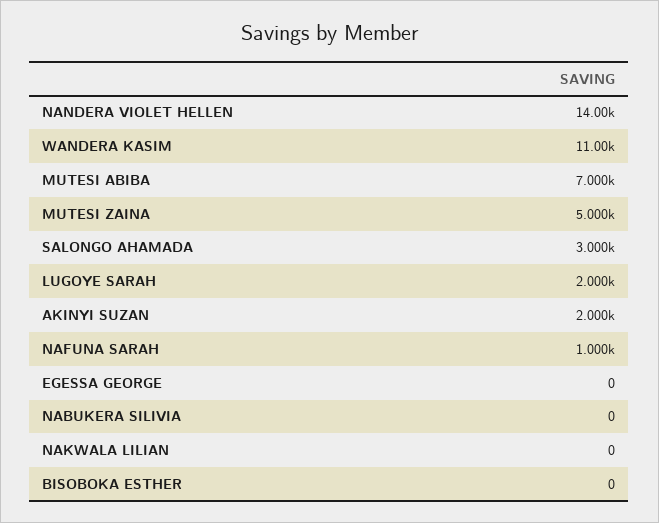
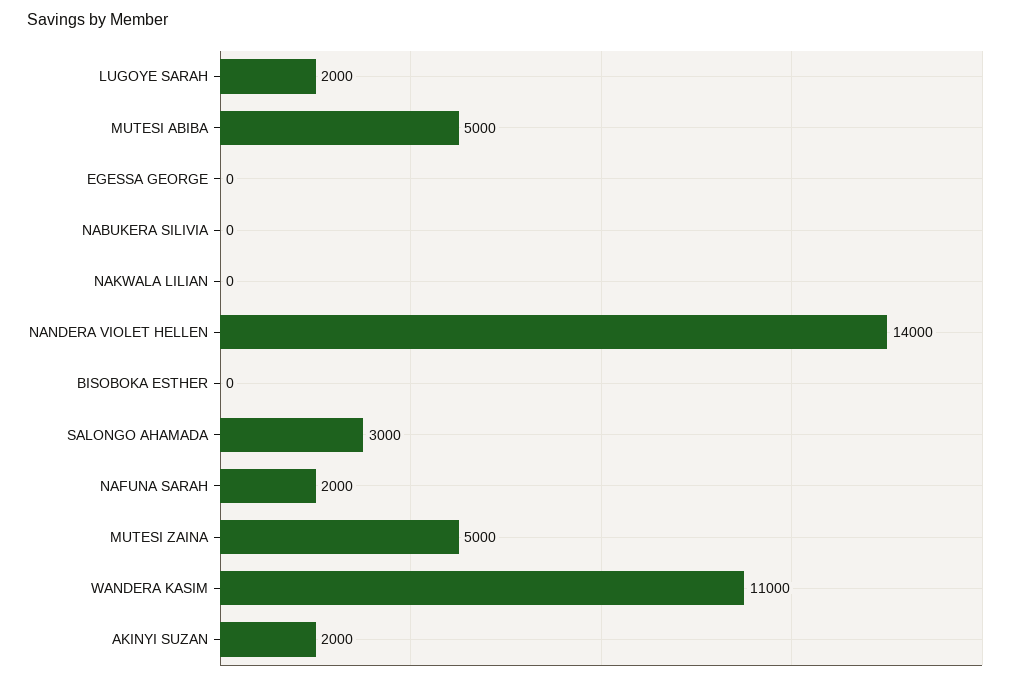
  {
    "NANDERA VIOLET HELLEN": 14000,
    "WANDERA KASIM": 11000,
-   "MUTESI ABIBA": 7000,
+   "MUTESI ABIBA": 5000,
    "MUTESI ZAINA": 5000,
    "SALONGO AHAMADA": 3000,
    "LUGOYE SARAH": 2000,
    "AKINYI SUZAN": 2000,
-   "NAFUNA SARAH": 1000,
+   "NAFUNA SARAH": 2000,
    "EGESSA GEORGE": 0,
    "NABUKERA SILIVIA": 0,
    "NAKWALA LILIAN": 0,
    "BISOBOKA ESTHER": 0
  }

